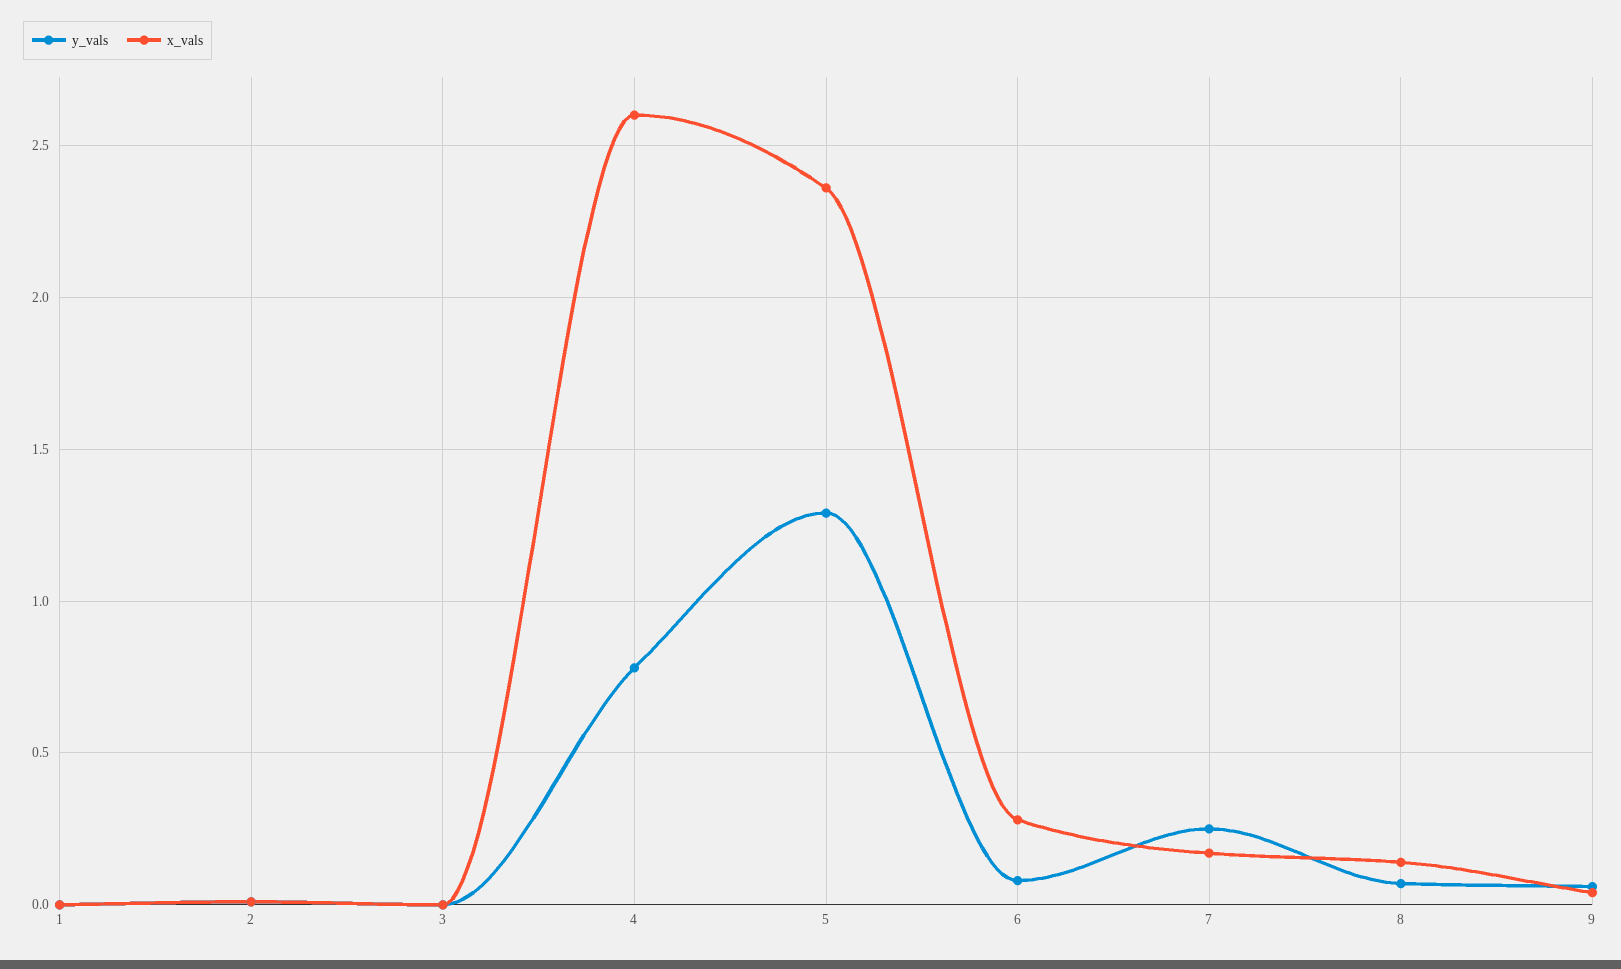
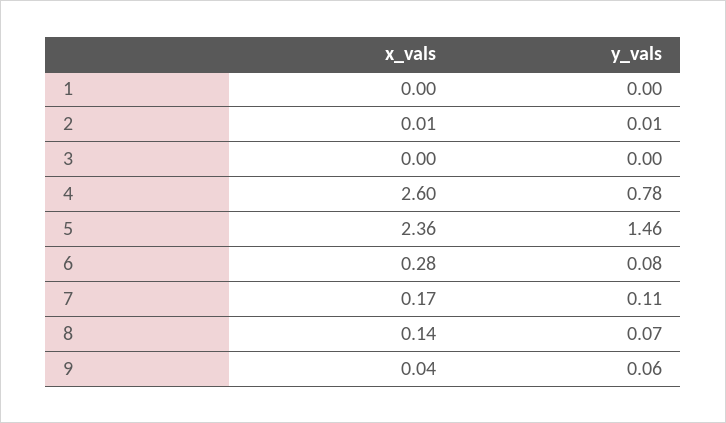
  {
    "y_vals": {
      "1": 0,
      "2": 0.01,
      "3": 0,
      "4": 0.78,
-     "5": 1.3,
+     "5": 1.46,
      "6": 0.08,
-     "7": 0.25,
+     "7": 0.11,
      "8": 0.07,
      "9": 0.06
    },
    "x_vals": {
      "1": 0,
      "2": 0.01,
      "3": 0,
      "4": 2.6,
      "5": 2.36,
      "6": 0.28,
      "7": 0.17,
      "8": 0.14,
      "9": 0.04
    }
  }

